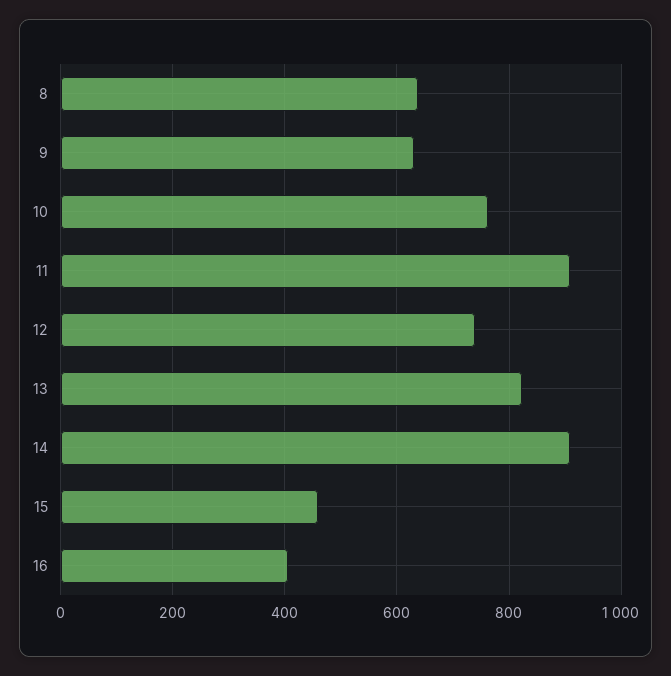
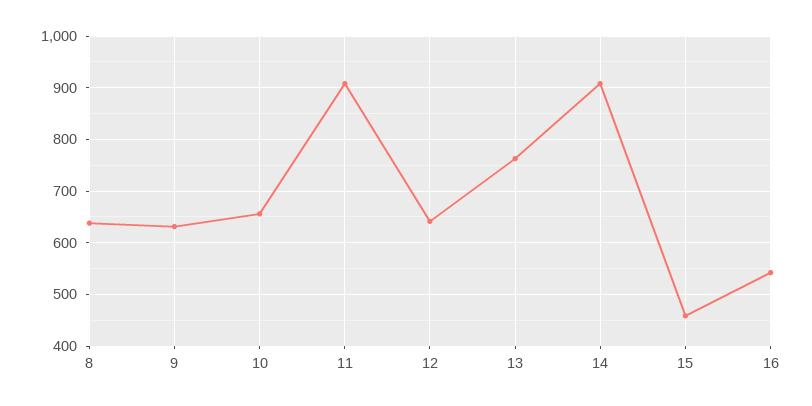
  {
    "8": 640,
    "9": 640,
-   "10": 760,
+   "10": 660,
    "11": 900,
-   "12": 740,
+   "12": 640,
-   "13": 820,
+   "13": 760,
    "14": 900,
    "15": 460,
-   "16": 400
+   "16": 540
  }

